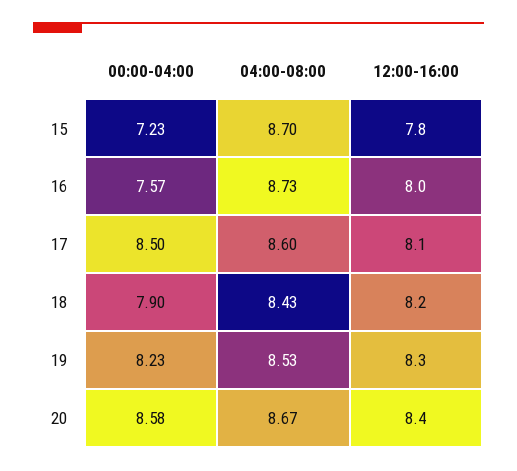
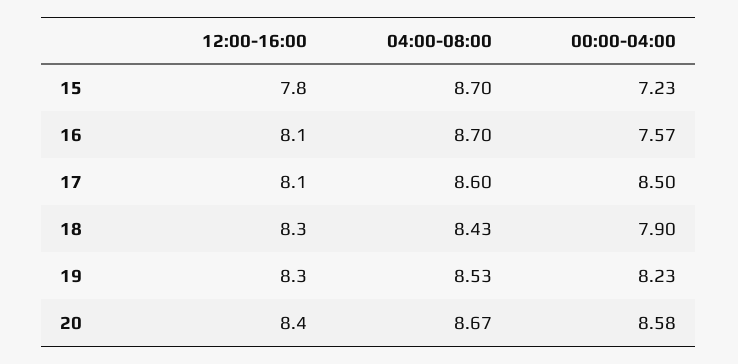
  {
    "00:00-04:00": {
      "15": 7.23,
      "16": 7.57,
      "17": 8.5,
      "18": 7.9,
      "19": 8.23,
      "20": 8.58
    },
    "04:00-08:00": {
      "15": 8.7,
-     "16": 8.73,
+     "16": 8.7,
      "17": 8.6,
      "18": 8.43,
      "19": 8.53,
      "20": 8.67
    },
    "12:00-16:00": {
      "15": 7.8,
-     "16": 8,
+     "16": 8.1,
      "17": 8.1,
-     "18": 8.2,
+     "18": 8.3,
      "19": 8.3,
      "20": 8.4
    }
  }

